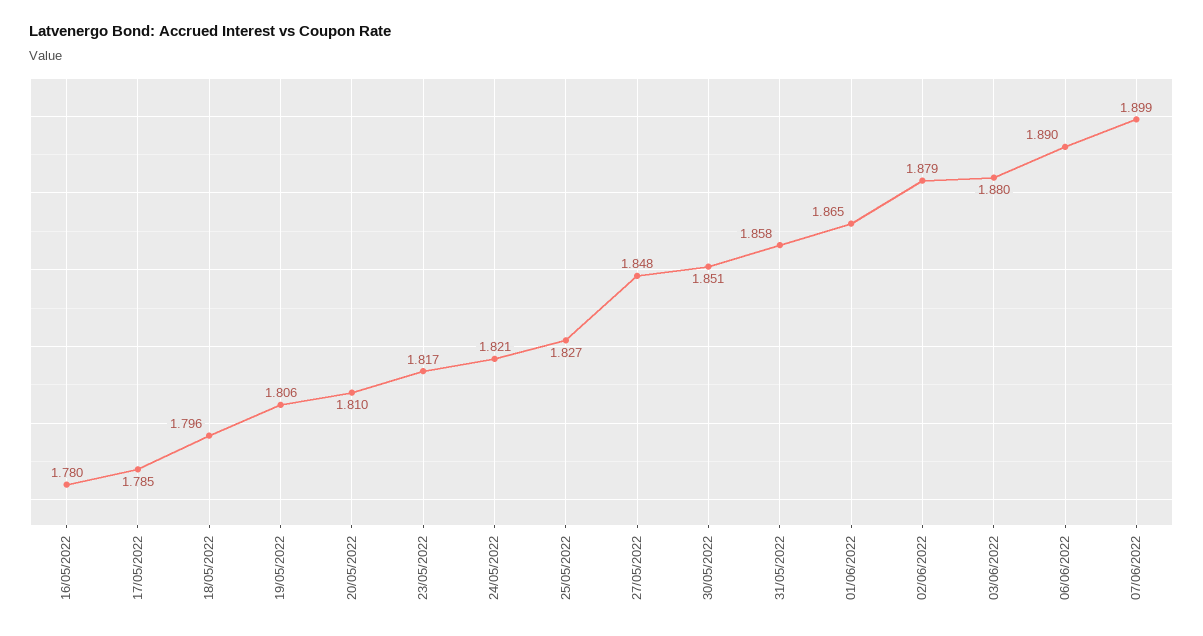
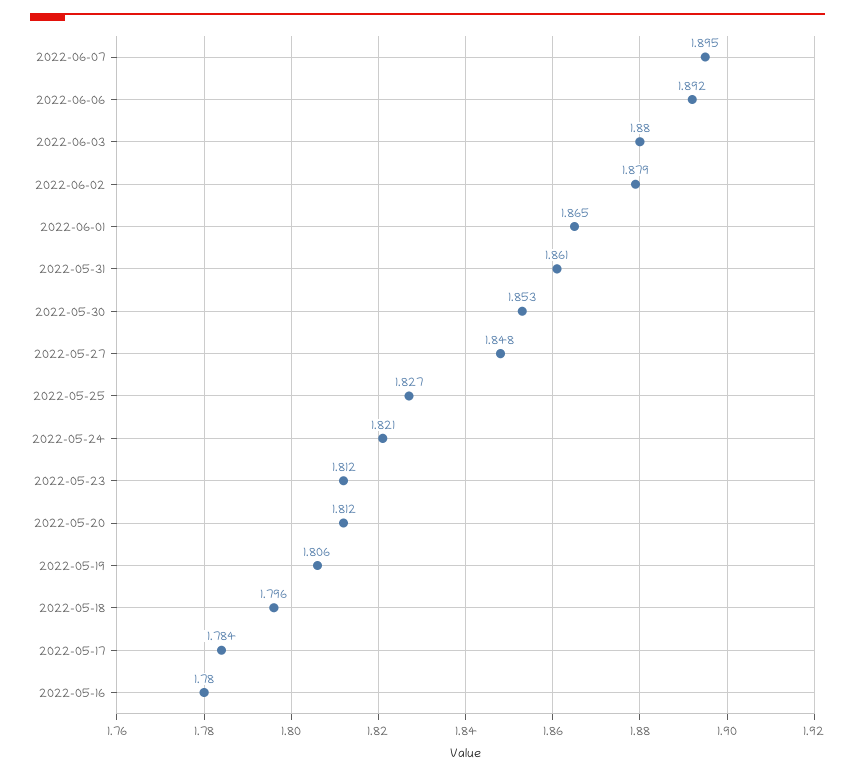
  {
    "16/05/2022": 1.78,
-   "17/05/2022": 1.785,
+   "17/05/2022": 1.784,
    "18/05/2022": 1.796,
    "19/05/2022": 1.806,
-   "20/05/2022": 1.81,
+   "20/05/2022": 1.812,
-   "23/05/2022": 1.817,
+   "23/05/2022": 1.812,
    "24/05/2022": 1.821,
    "25/05/2022": 1.827,
    "27/05/2022": 1.848,
-   "30/05/2022": 1.851,
+   "30/05/2022": 1.853,
-   "31/05/2022": 1.858,
+   "31/05/2022": 1.861,
    "01/06/2022": 1.865,
    "02/06/2022": 1.879,
    "03/06/2022": 1.88,
-   "06/06/2022": 1.89,
+   "06/06/2022": 1.892,
-   "07/06/2022": 1.899
+   "07/06/2022": 1.895
  }

